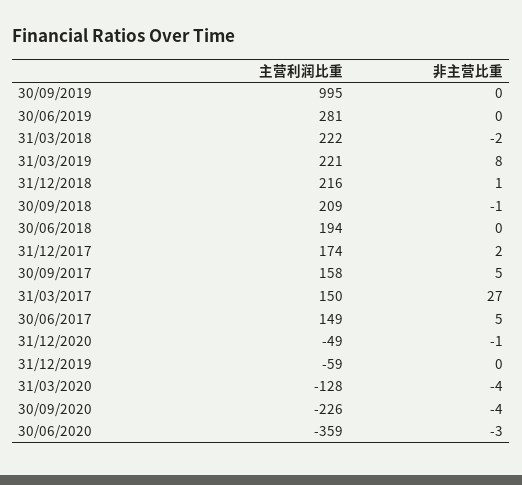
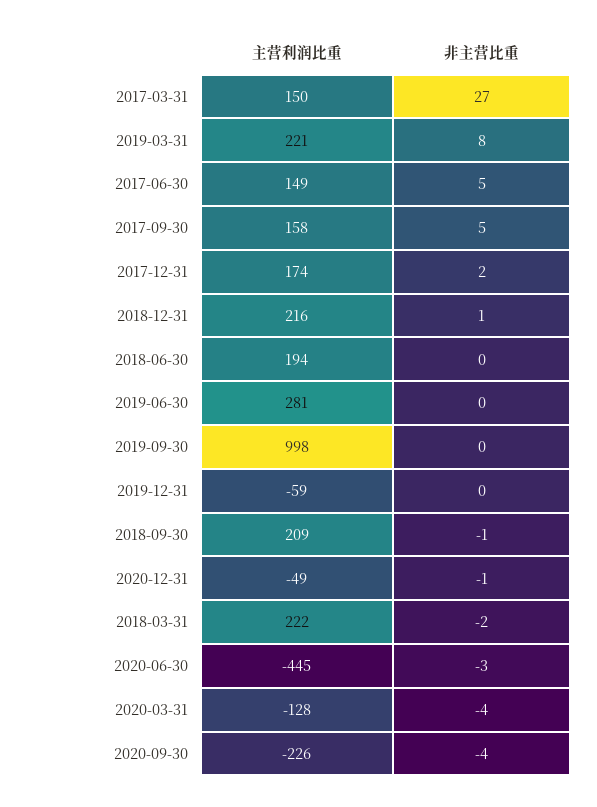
  {
    "主营利润比重": {
-     "30/09/2019": 995,
+     "30/09/2019": 998,
      "30/06/2019": 281,
      "31/03/2018": 222,
      "31/03/2019": 221,
      "31/12/2018": 216,
      "30/09/2018": 209,
      "30/06/2018": 194,
      "31/12/2017": 174,
      "30/09/2017": 158,
      "31/03/2017": 150,
      "30/06/2017": 149,
      "31/12/2020": -49,
      "31/12/2019": -59,
      "31/03/2020": -128,
      "30/09/2020": -226,
-     "30/06/2020": -359
+     "30/06/2020": -445
    },
    "非主营比重": {
      "30/09/2019": 0,
      "30/06/2019": 0,
      "31/03/2018": -2,
      "31/03/2019": 8,
      "31/12/2018": 1,
      "30/09/2018": -1,
      "30/06/2018": 0,
      "31/12/2017": 2,
      "30/09/2017": 5,
      "31/03/2017": 27,
      "30/06/2017": 5,
      "31/12/2020": -1,
      "31/12/2019": 0,
      "31/03/2020": -4,
      "30/09/2020": -4,
      "30/06/2020": -3
    }
  }

